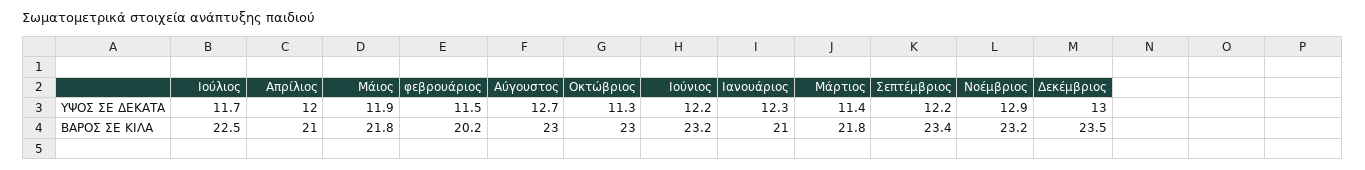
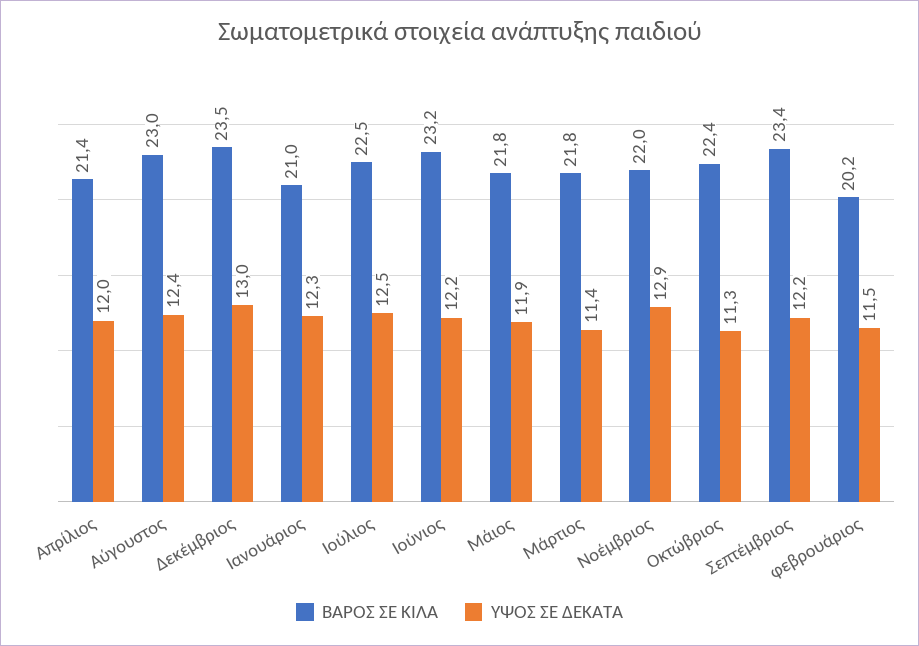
  {
    "ΥΨΟΣ ΣΕ ΔΕΚΑΤΑ": {
-     "Ιούλιος": 11.7,
+     "Ιούλιος": 12.5,
      "Απρίλιος": 12,
      "Μάιος": 11.9,
      "φεβρουάριος": 11.5,
-     "Αύγουστος": 12.7,
+     "Αύγουστος": 12.4,
      "Οκτώβριος": 11.3,
      "Ιούνιος": 12.2,
      "Ιανουάριος": 12.3,
      "Μάρτιος": 11.4,
      "Σεπτέμβριος": 12.2,
      "Νοέμβριος": 12.9,
      "Δεκέμβριος": 13
    },
    "ΒΑΡΟΣ ΣΕ ΚΙΛΑ": {
      "Ιούλιος": 22.5,
-     "Απρίλιος": 21,
+     "Απρίλιος": 21.4,
      "Μάιος": 21.8,
      "φεβρουάριος": 20.2,
      "Αύγουστος": 23,
-     "Οκτώβριος": 23,
+     "Οκτώβριος": 22.4,
      "Ιούνιος": 23.2,
      "Ιανουάριος": 21,
      "Μάρτιος": 21.8,
      "Σεπτέμβριος": 23.4,
-     "Νοέμβριος": 23.2,
+     "Νοέμβριος": 22,
      "Δεκέμβριος": 23.5
    }
  }

